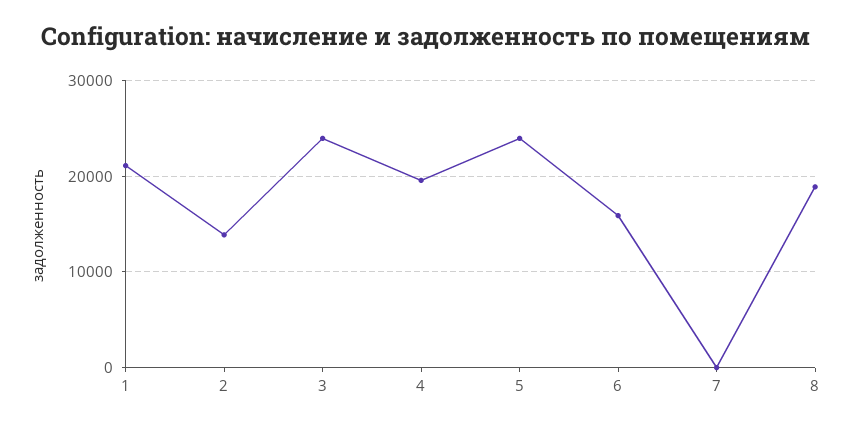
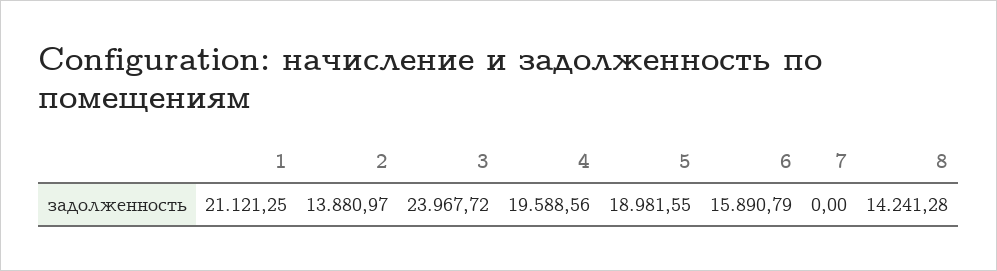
  {
    "1": 21121.25,
    "2": 13880.97,
    "3": 23967.72,
    "4": 19588.56,
-   "5": 24000,
+   "5": 18981.55,
    "6": 15890.79,
    "7": 0,
-   "8": 19000
+   "8": 14241.28
  }

